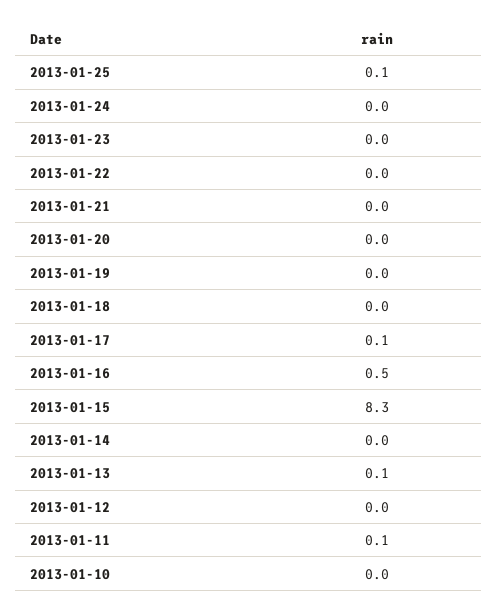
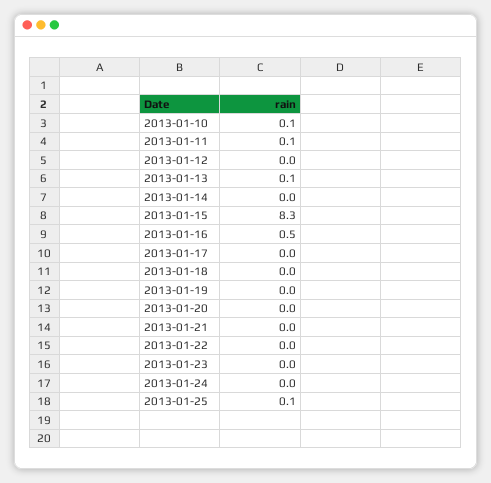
  {
    "2013-01-25": 0.1,
    "2013-01-24": 0,
    "2013-01-23": 0,
    "2013-01-22": 0,
    "2013-01-21": 0,
    "2013-01-20": 0,
    "2013-01-19": 0,
    "2013-01-18": 0,
-   "2013-01-17": 0.1,
+   "2013-01-17": 0,
    "2013-01-16": 0.5,
    "2013-01-15": 8.3,
    "2013-01-14": 0,
    "2013-01-13": 0.1,
    "2013-01-12": 0,
    "2013-01-11": 0.1,
-   "2013-01-10": 0
+   "2013-01-10": 0.1
  }

